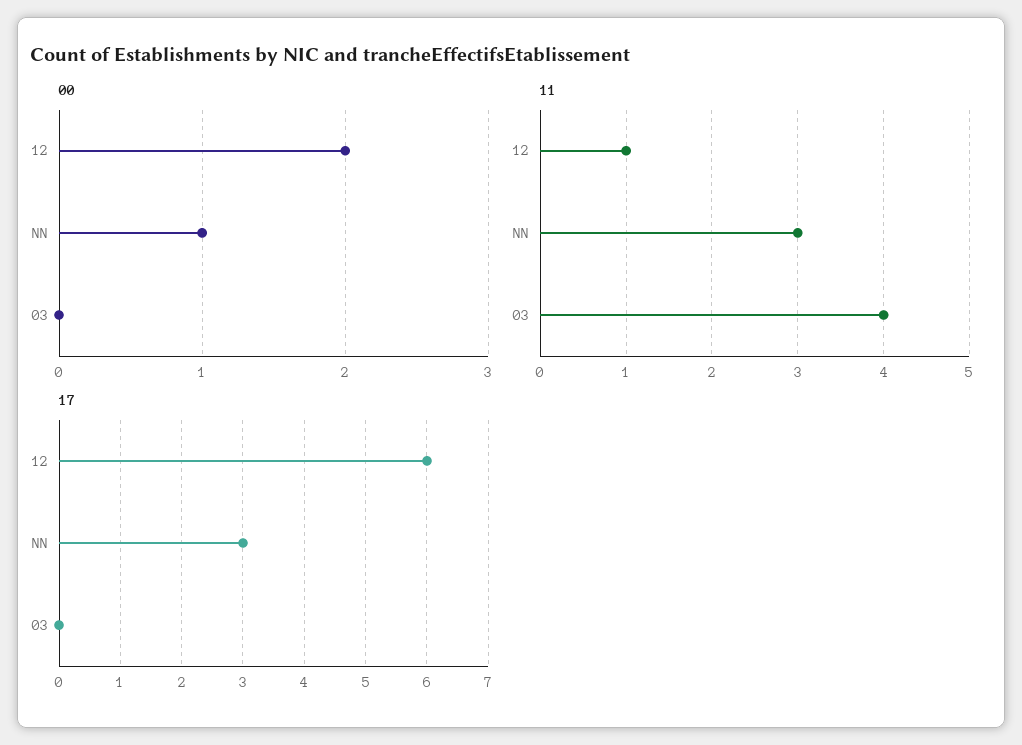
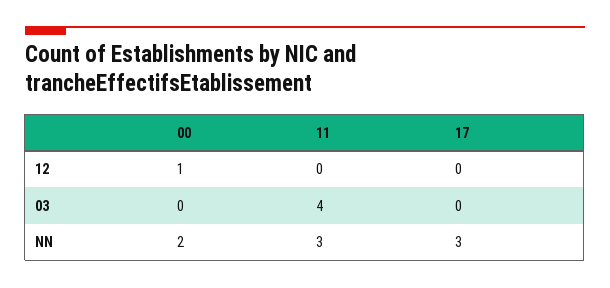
  {
    "00": {
-     "12": 2,
+     "12": 1,
-     "NN": 1,
+     "NN": 2,
      "03": 0
    },
    "11": {
-     "12": 1,
+     "12": 0,
      "NN": 3,
      "03": 4
    },
    "17": {
-     "12": 6,
+     "12": 0,
      "NN": 3,
      "03": 0
    }
  }

